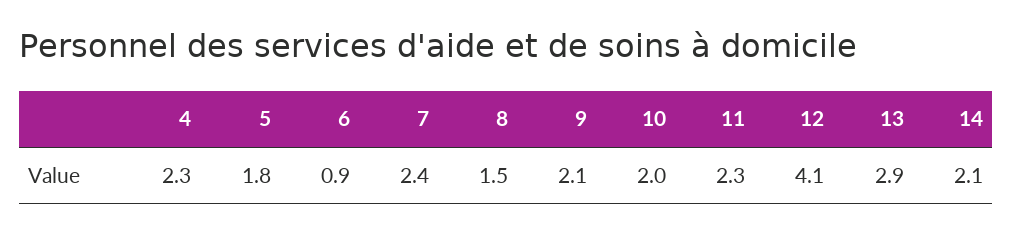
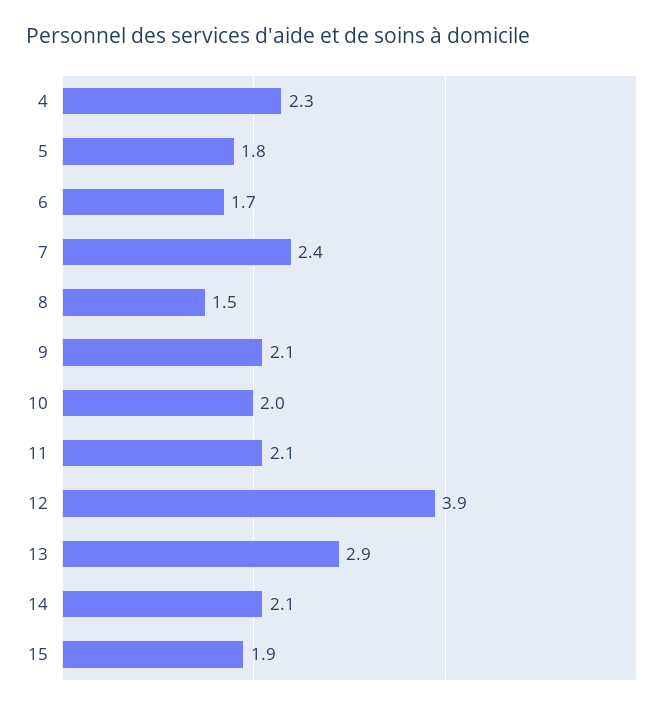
  {
    "4": 2.3,
    "5": 1.8,
-   "6": 0.9,
+   "6": 1.7,
    "7": 2.4,
    "8": 1.5,
    "9": 2.1,
    "10": 2,
-   "11": 2.3,
+   "11": 2.1,
-   "12": 4.1,
+   "12": 3.9,
    "13": 2.9,
-   "14": 2.1
+   "14": 2.1,
+   "15": 1.9
  }

